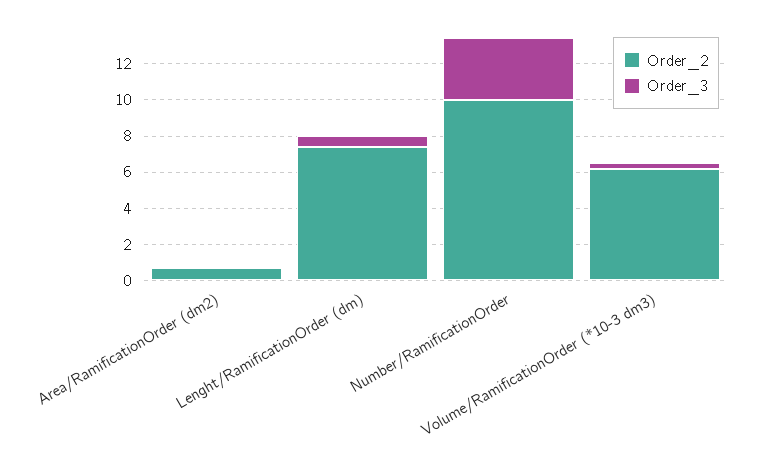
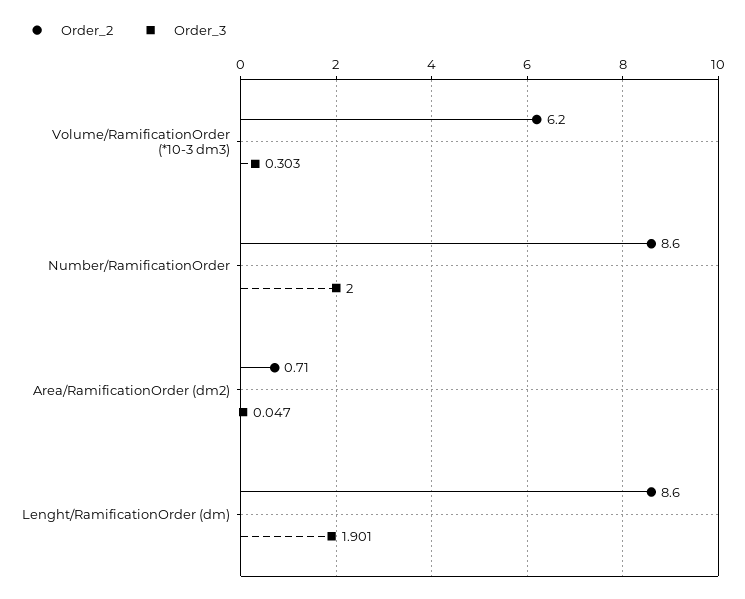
  {
    "Order_2": {
      "Area/RamificationOrder (dm2)": 0.71,
-     "Lenght/RamificationOrder (dm)": 7.5,
+     "Lenght/RamificationOrder (dm)": 8.6,
-     "Number/RamificationOrder": 10,
+     "Number/RamificationOrder": 8.6,
      "Volume/RamificationOrder (*10-3 dm3)": 6.2
    },
    "Order_3": {
      "Area/RamificationOrder (dm2)": 0.047,
-     "Lenght/RamificationOrder (dm)": 0.5,
+     "Lenght/RamificationOrder (dm)": 1.901,
-     "Number/RamificationOrder": 3.5,
+     "Number/RamificationOrder": 2,
      "Volume/RamificationOrder (*10-3 dm3)": 0.303
    }
  }

